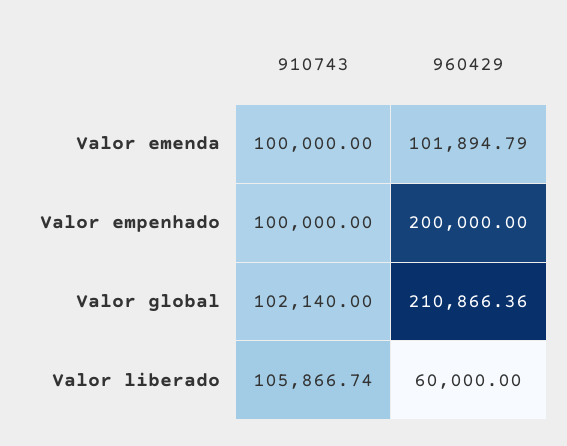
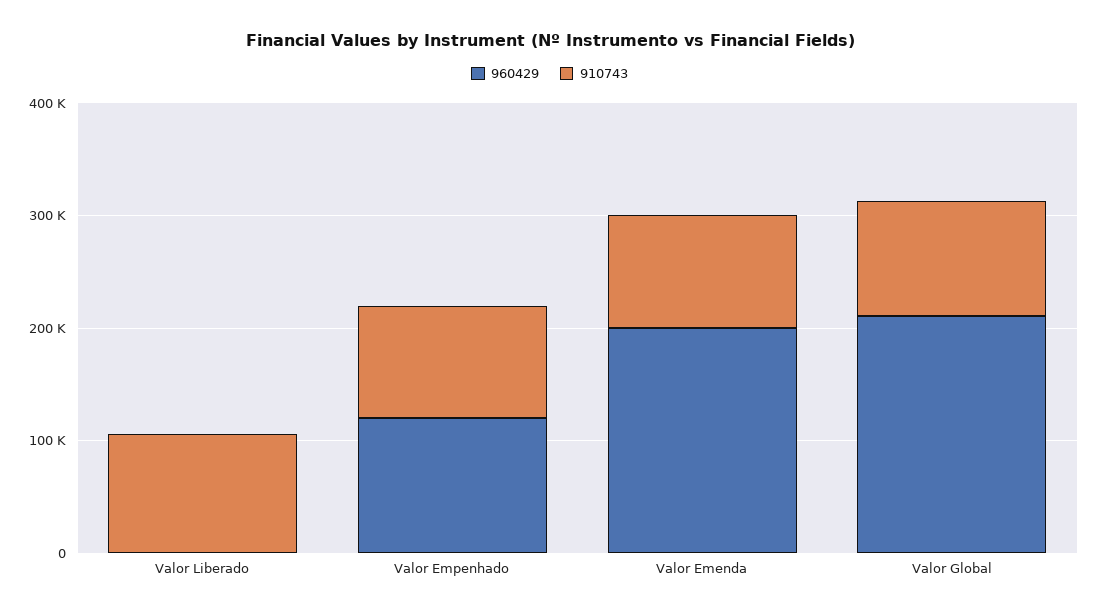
  {
    "910743": {
      "Valor emenda": 100000,
      "Valor empenhado": 100000,
      "Valor global": 102140,
      "Valor liberado": 105866.74
    },
    "960429": {
-     "Valor emenda": 101894.79,
+     "Valor emenda": 200000,
-     "Valor empenhado": 200000,
+     "Valor empenhado": 120000,
      "Valor global": 210866.36,
-     "Valor liberado": 60000
+     "Valor liberado": 0
    }
  }

